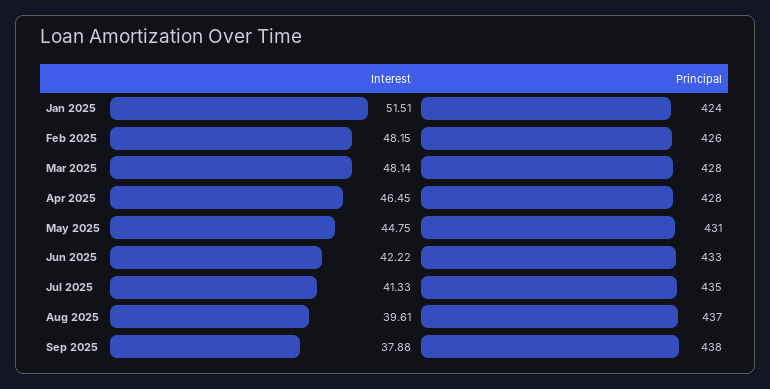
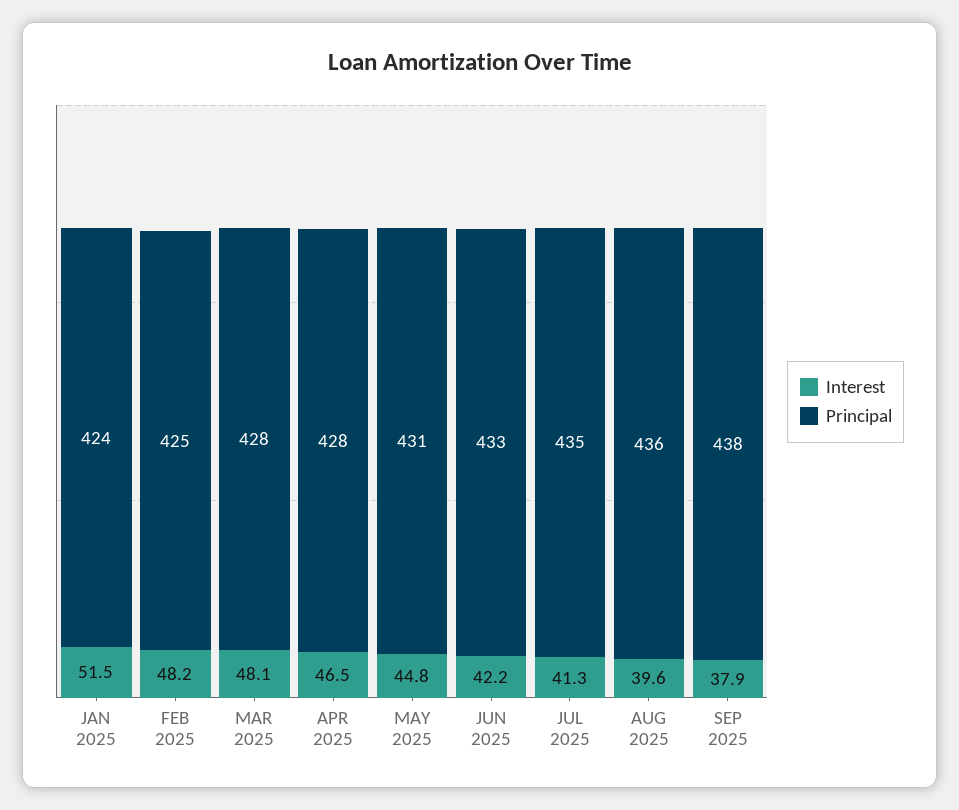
  {
    "Interest": {
      "Jan 2025": 51.51,
      "Feb 2025": 48.15,
      "Mar 2025": 48.14,
      "Apr 2025": 46.45,
      "May 2025": 44.75,
      "Jun 2025": 42.22,
      "Jul 2025": 41.33,
      "Aug 2025": 39.61,
      "Sep 2025": 37.88
    },
    "Principal": {
      "Jan 2025": 424,
-     "Feb 2025": 426,
+     "Feb 2025": 425,
      "Mar 2025": 428,
      "Apr 2025": 428,
      "May 2025": 431,
      "Jun 2025": 433,
      "Jul 2025": 435,
-     "Aug 2025": 437,
+     "Aug 2025": 436,
      "Sep 2025": 438
    }
  }

